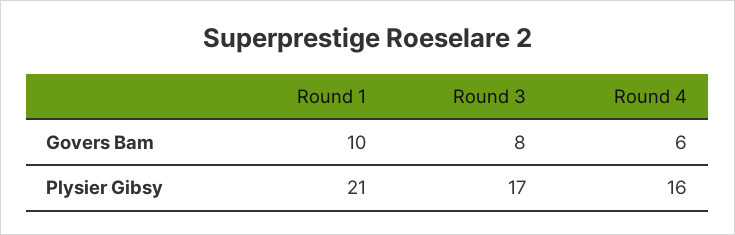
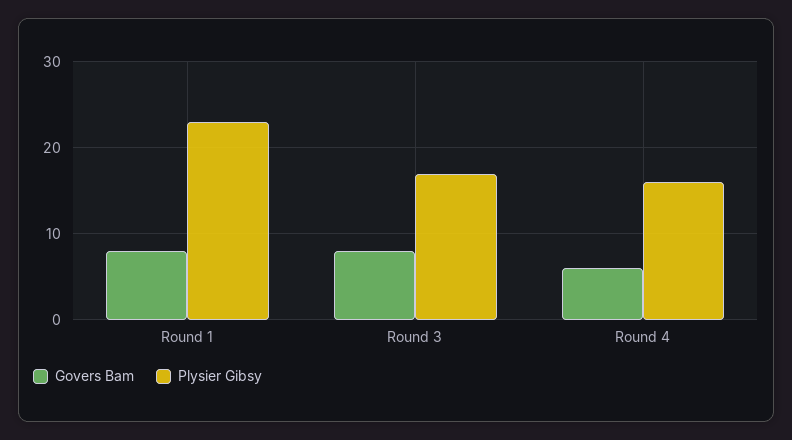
  {
    "Govers Bam": {
-     "Round 1": 10,
+     "Round 1": 8,
      "Round 3": 8,
      "Round 4": 6
    },
    "Plysier Gibsy": {
-     "Round 1": 21,
+     "Round 1": 23,
      "Round 3": 17,
      "Round 4": 16
    }
  }

